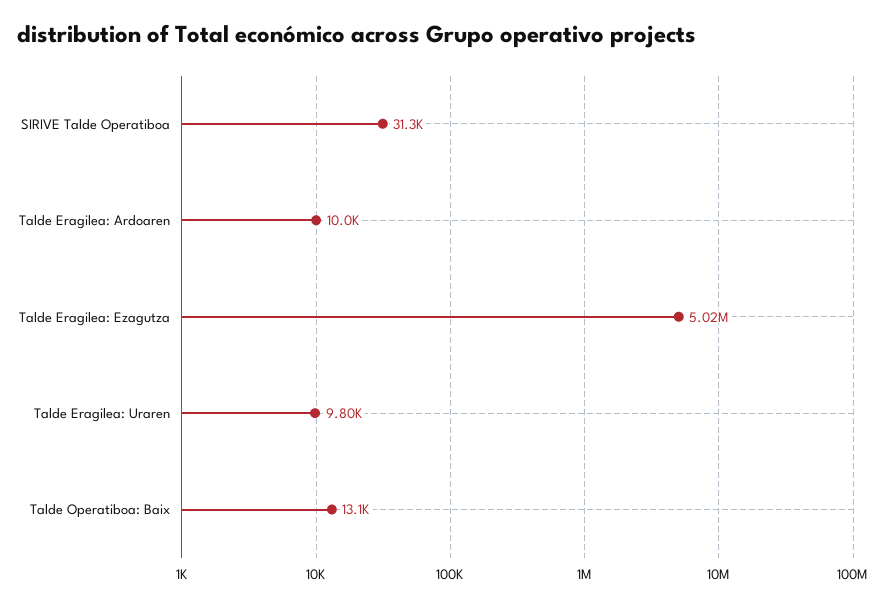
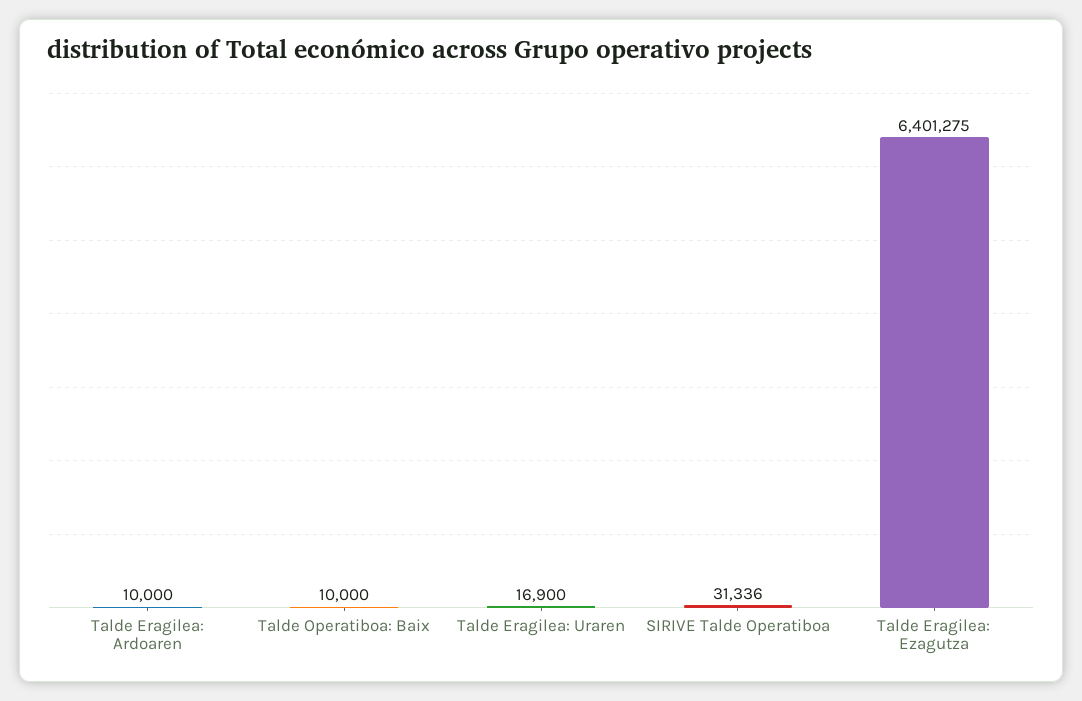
  {
    "SIRIVE Talde Operatiboa": 31336,
    "Talde Eragilea: Ardoaren": 10000,
-   "Talde Eragilea: Ezagutza": 5020000,
+   "Talde Eragilea: Ezagutza": 6401275,
-   "Talde Eragilea: Uraren": 9800,
+   "Talde Eragilea: Uraren": 16900,
-   "Talde Operatiboa: Baix": 13100
+   "Talde Operatiboa: Baix": 10000
  }

